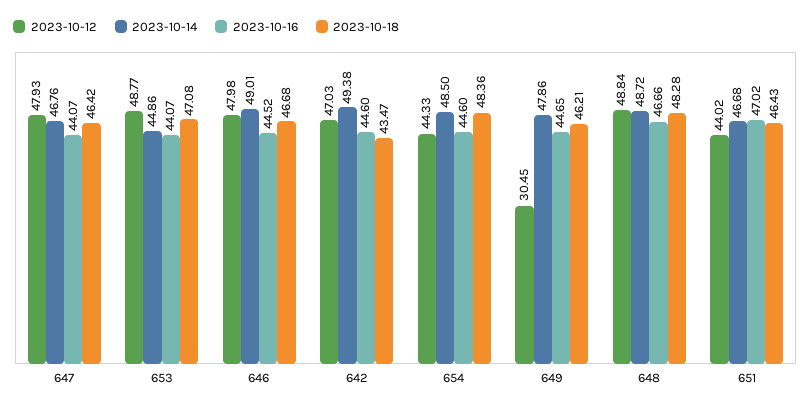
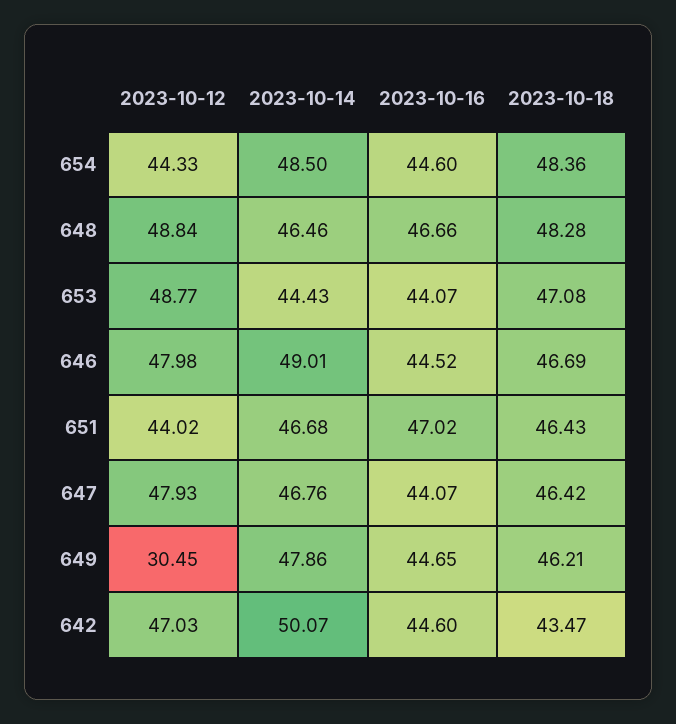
  {
    "2023-10-12": {
      "647": 47.93,
      "653": 48.77,
      "646": 47.98,
      "642": 47.03,
      "654": 44.33,
      "649": 30.45,
      "648": 48.84,
      "651": 44.02
    },
    "2023-10-14": {
      "647": 46.76,
-     "653": 44.86,
+     "653": 44.43,
      "646": 49.01,
-     "642": 49.38,
+     "642": 50.07,
      "654": 48.5,
      "649": 47.86,
-     "648": 48.72,
+     "648": 46.46,
      "651": 46.68
    },
    "2023-10-16": {
      "647": 44.07,
      "653": 44.07,
      "646": 44.52,
      "642": 44.6,
      "654": 44.6,
      "649": 44.65,
      "648": 46.66,
      "651": 47.02
    },
    "2023-10-18": {
      "647": 46.42,
      "653": 47.08,
-     "646": 46.68,
+     "646": 46.69,
      "642": 43.47,
      "654": 48.36,
      "649": 46.21,
      "648": 48.28,
      "651": 46.43
    }
  }

